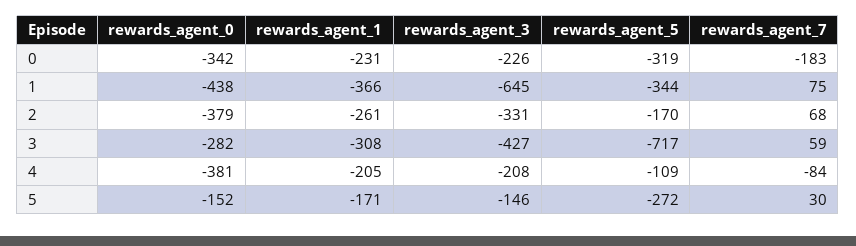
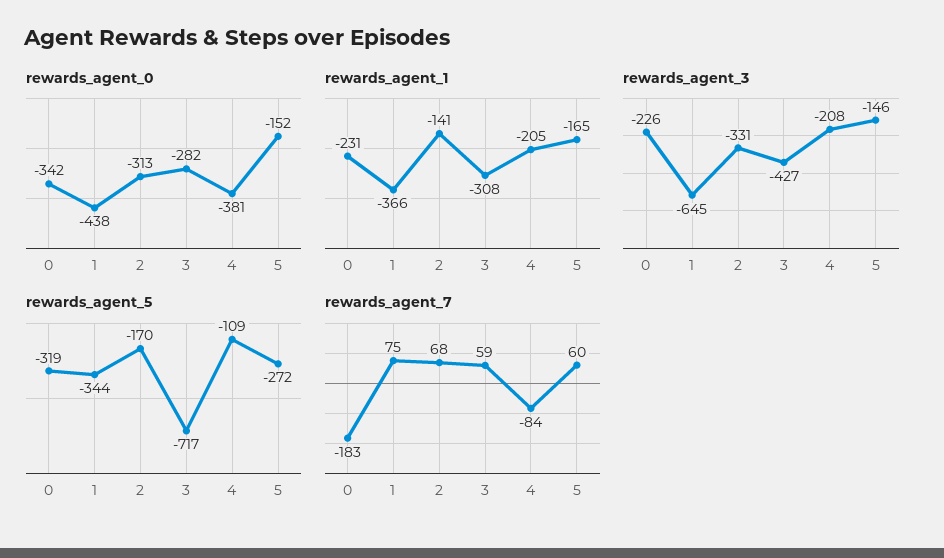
  {
    "rewards_agent_0": {
      "0": -342,
      "1": -438,
-     "2": -379,
+     "2": -313,
      "3": -282,
      "4": -381,
      "5": -152
    },
    "rewards_agent_1": {
      "0": -231,
      "1": -366,
-     "2": -261,
+     "2": -141,
      "3": -308,
      "4": -205,
-     "5": -171
+     "5": -165
    },
    "rewards_agent_3": {
      "0": -226,
      "1": -645,
      "2": -331,
      "3": -427,
      "4": -208,
      "5": -146
    },
    "rewards_agent_5": {
      "0": -319,
      "1": -344,
      "2": -170,
      "3": -717,
      "4": -109,
      "5": -272
    },
    "rewards_agent_7": {
      "0": -183,
      "1": 75,
      "2": 68,
      "3": 59,
      "4": -84,
-     "5": 30
+     "5": 60
    }
  }

